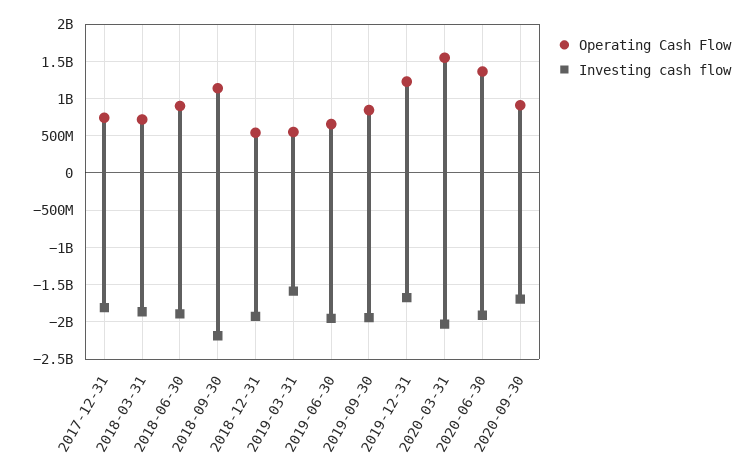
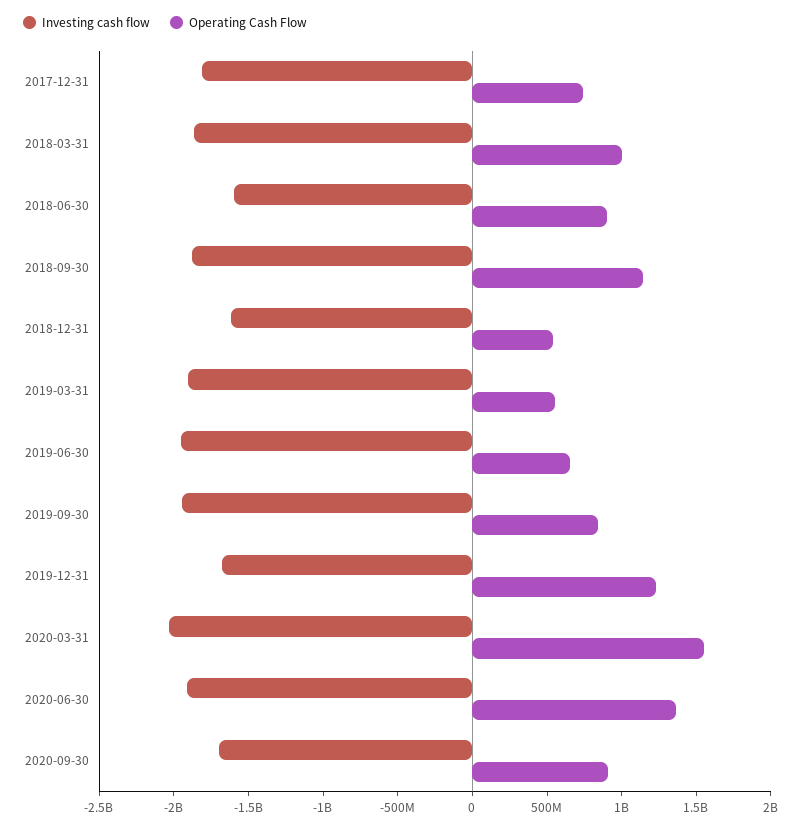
  {
    "Operating Cash Flow": {
      "2017-12-31": 700000000,
-     "2018-03-31": 700000000,
+     "2018-03-31": 1000000000,
      "2018-06-30": 900000000,
      "2018-09-30": 1100000000,
      "2018-12-31": 500000000,
      "2019-03-31": 600000000,
      "2019-06-30": 700000000,
      "2019-09-30": 800000000,
      "2019-12-31": 1200000000,
      "2020-03-31": 1500000000,
      "2020-06-30": 1400000000,
      "2020-09-30": 900000000
    },
    "Investing cash flow": {
      "2017-12-31": -1800000000,
      "2018-03-31": -1900000000,
-     "2018-06-30": -1900000000,
+     "2018-06-30": -1600000000,
-     "2018-09-30": -2200000000,
+     "2018-09-30": -1900000000,
-     "2018-12-31": -1900000000,
+     "2018-12-31": -1600000000,
-     "2019-03-31": -1600000000,
+     "2019-03-31": -1900000000,
      "2019-06-30": -2000000000,
      "2019-09-30": -1900000000,
      "2019-12-31": -1700000000,
      "2020-03-31": -2000000000,
      "2020-06-30": -1900000000,
      "2020-09-30": -1700000000
    }
  }

